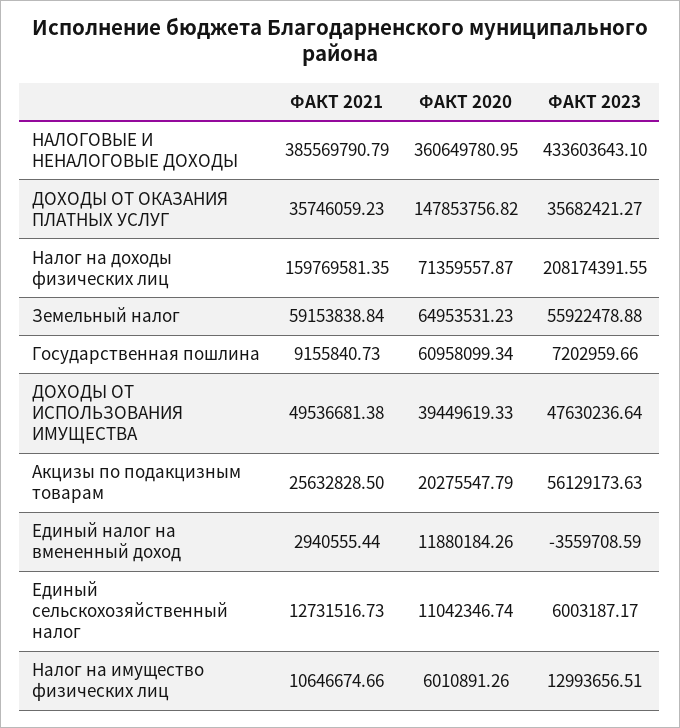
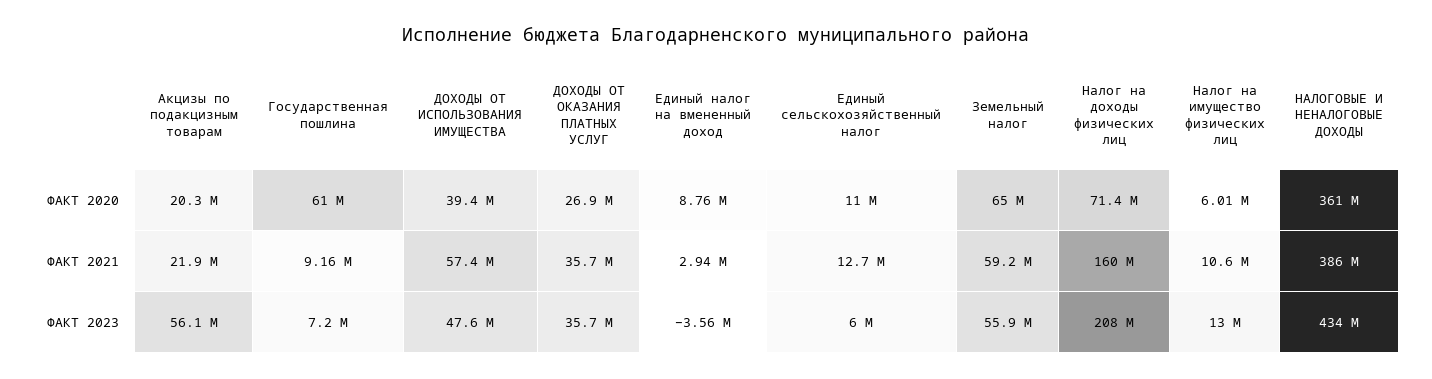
  {
    "ФАКТ 2021": {
      "НАЛОГОВЫЕ И НЕНАЛОГОВЫЕ ДОХОДЫ": 385569790.79,
      "ДОХОДЫ ОТ ОКАЗАНИЯ ПЛАТНЫХ УСЛУГ": 35746059.23,
      "Налог на доходы физических лиц": 159769581.35,
      "Земельный налог": 59153838.84,
      "Государственная пошлина": 9155840.73,
-     "ДОХОДЫ ОТ ИСПОЛЬЗОВАНИЯ ИМУЩЕСТВА": 49536681.38,
+     "ДОХОДЫ ОТ ИСПОЛЬЗОВАНИЯ ИМУЩЕСТВА": 57400000,
-     "Акцизы по подакцизным товарам": 25632828.5,
+     "Акцизы по подакцизным товарам": 21900000,
      "Единый налог на вмененный доход": 2940555.44,
      "Единый сельскохозяйственный налог": 12731516.73,
      "Налог на имущество физических лиц": 10646674.66
    },
    "ФАКТ 2020": {
      "НАЛОГОВЫЕ И НЕНАЛОГОВЫЕ ДОХОДЫ": 360649780.95,
-     "ДОХОДЫ ОТ ОКАЗАНИЯ ПЛАТНЫХ УСЛУГ": 147853756.82,
+     "ДОХОДЫ ОТ ОКАЗАНИЯ ПЛАТНЫХ УСЛУГ": 26900000,
      "Налог на доходы физических лиц": 71359557.87,
      "Земельный налог": 64953531.23,
      "Государственная пошлина": 60958099.34,
      "ДОХОДЫ ОТ ИСПОЛЬЗОВАНИЯ ИМУЩЕСТВА": 39449619.33,
      "Акцизы по подакцизным товарам": 20275547.79,
-     "Единый налог на вмененный доход": 11880184.26,
+     "Единый налог на вмененный доход": 8760000,
      "Единый сельскохозяйственный налог": 11042346.74,
      "Налог на имущество физических лиц": 6010891.26
    },
    "ФАКТ 2023": {
      "НАЛОГОВЫЕ И НЕНАЛОГОВЫЕ ДОХОДЫ": 433603643.1,
      "ДОХОДЫ ОТ ОКАЗАНИЯ ПЛАТНЫХ УСЛУГ": 35682421.27,
      "Налог на доходы физических лиц": 208174391.55,
      "Земельный налог": 55922478.88,
      "Государственная пошлина": 7202959.66,
      "ДОХОДЫ ОТ ИСПОЛЬЗОВАНИЯ ИМУЩЕСТВА": 47630236.64,
      "Акцизы по подакцизным товарам": 56129173.63,
      "Единый налог на вмененный доход": -3559708.59,
      "Единый сельскохозяйственный налог": 6003187.17,
      "Налог на имущество физических лиц": 12993656.51
    }
  }

